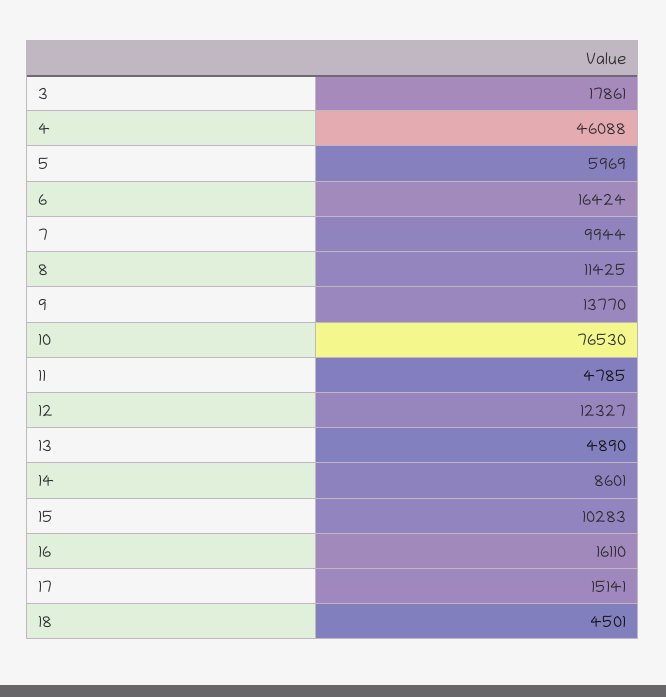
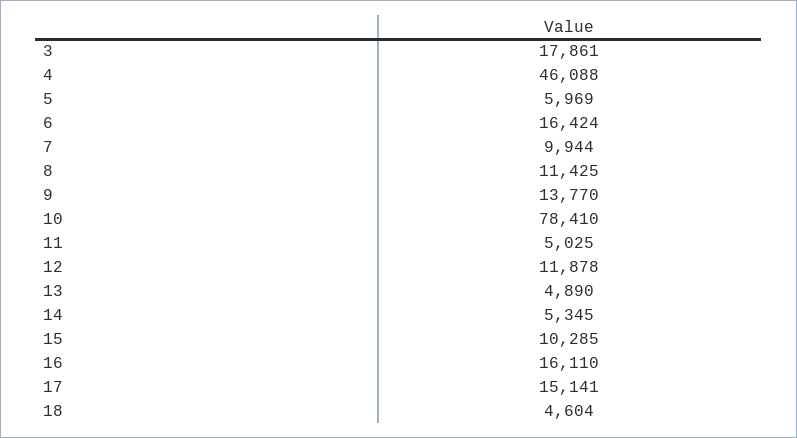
  {
    "3": 17861,
    "4": 46088,
    "5": 5969,
    "6": 16424,
    "7": 9944,
    "8": 11425,
    "9": 13770,
-   "10": 76530,
+   "10": 78410,
-   "11": 4785,
+   "11": 5025,
-   "12": 12327,
+   "12": 11878,
    "13": 4890,
-   "14": 8601,
+   "14": 5345,
-   "15": 10283,
+   "15": 10285,
    "16": 16110,
    "17": 15141,
-   "18": 4501
+   "18": 4604
  }

